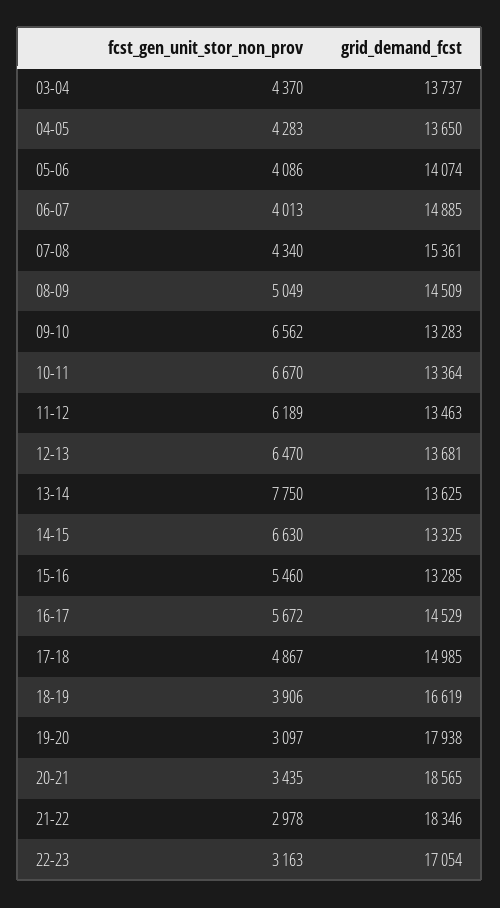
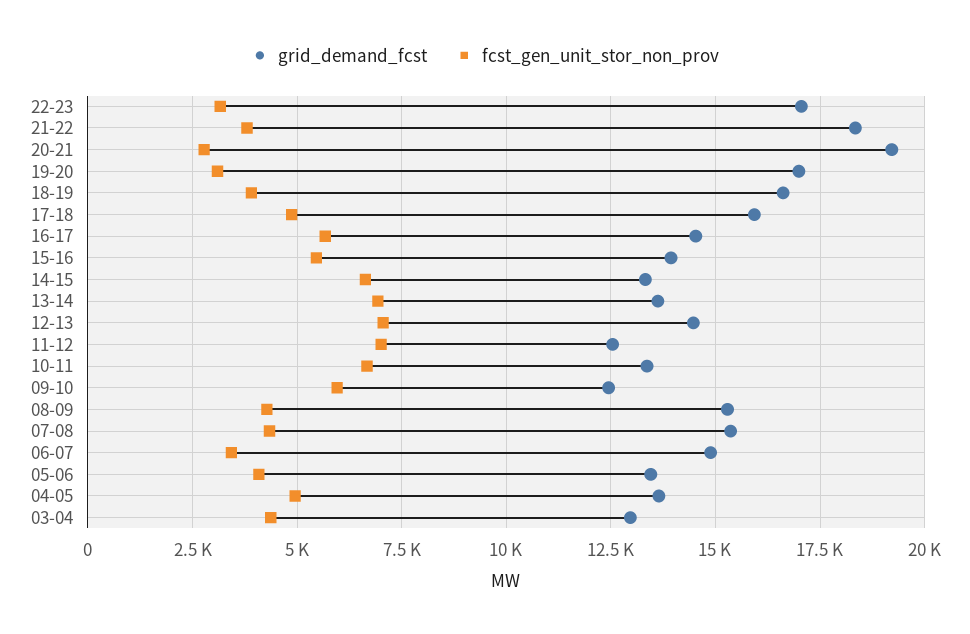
  {
    "fcst_gen_unit_stor_non_prov": {
      "03-04": 4370,
-     "04-05": 4283,
+     "04-05": 5000,
      "05-06": 4086,
-     "06-07": 4013,
+     "06-07": 3500,
      "07-08": 4340,
-     "08-09": 5049,
+     "08-09": 4250,
-     "09-10": 6562,
+     "09-10": 6000,
      "10-11": 6670,
-     "11-12": 6189,
+     "11-12": 7000,
-     "12-13": 6470,
+     "12-13": 7000,
-     "13-14": 7750,
+     "13-14": 7000,
      "14-15": 6630,
      "15-16": 5460,
      "16-17": 5672,
      "17-18": 4867,
      "18-19": 3906,
      "19-20": 3097,
-     "20-21": 3435,
+     "20-21": 2750,
-     "21-22": 2978,
+     "21-22": 3750,
      "22-23": 3163
    },
    "grid_demand_fcst": {
-     "03-04": 13737,
+     "03-04": 13000,
      "04-05": 13650,
-     "05-06": 14074,
+     "05-06": 13500,
      "06-07": 14885,
      "07-08": 15361,
-     "08-09": 14509,
+     "08-09": 15250,
-     "09-10": 13283,
+     "09-10": 12500,
      "10-11": 13364,
-     "11-12": 13463,
+     "11-12": 12500,
-     "12-13": 13681,
+     "12-13": 14500,
      "13-14": 13625,
      "14-15": 13325,
-     "15-16": 13285,
+     "15-16": 14000,
      "16-17": 14529,
-     "17-18": 14985,
+     "17-18": 16000,
      "18-19": 16619,
-     "19-20": 17938,
+     "19-20": 17000,
-     "20-21": 18565,
+     "20-21": 19250,
      "21-22": 18346,
      "22-23": 17054
    }
  }

